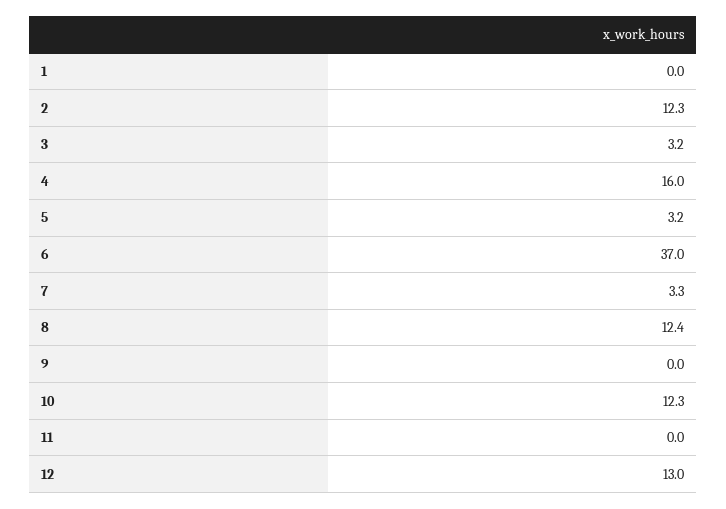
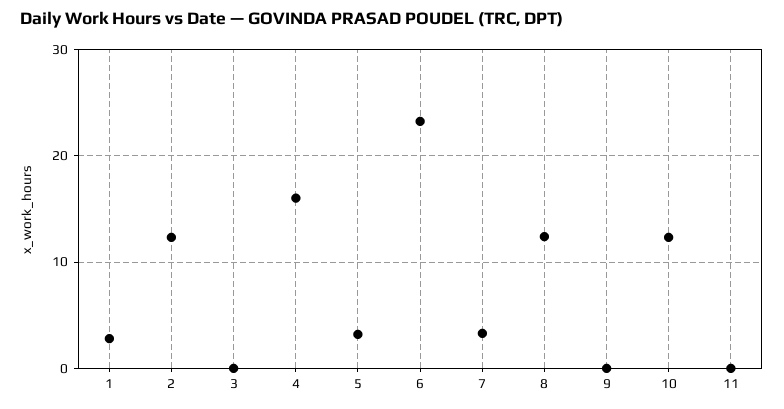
  {
-   "1": 0,
+   "1": 3,
    "2": 12.3,
-   "3": 3.2,
+   "3": 0,
    "4": 16,
    "5": 3.2,
-   "6": 37,
+   "6": 23,
    "7": 3.3,
    "8": 12.4,
    "9": 0,
    "10": 12.3,
-   "11": 0,
+   "11": 0
-   "12": 13
  }

